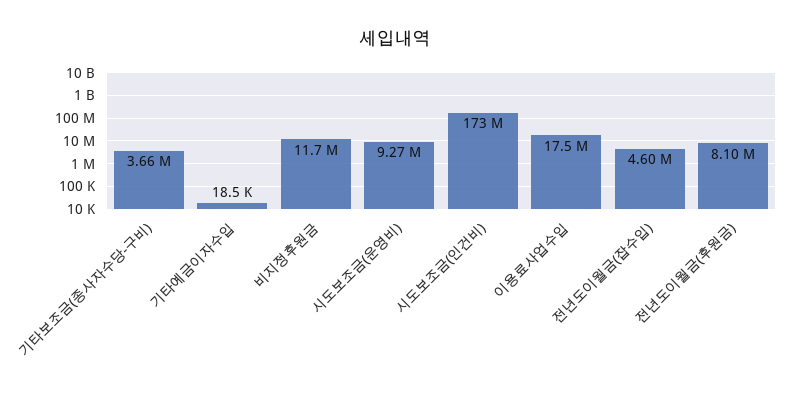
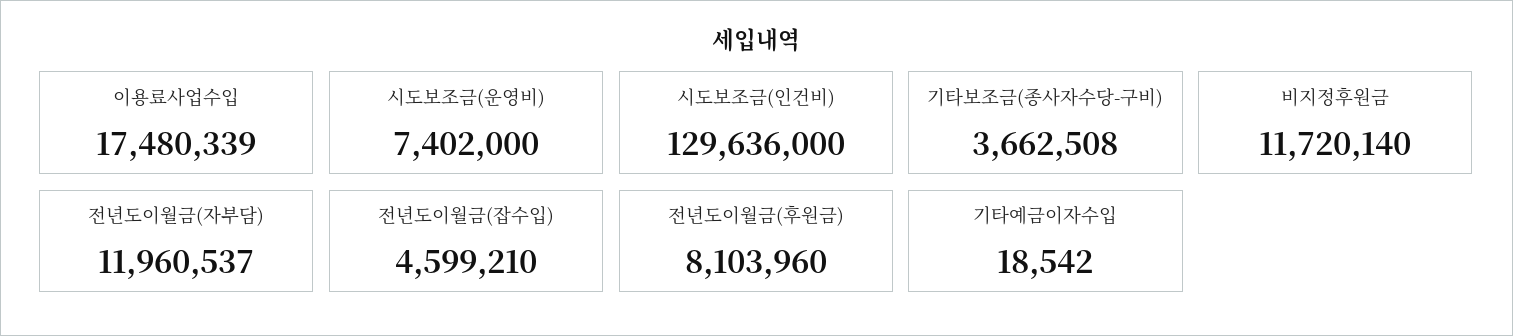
  {
    "기타보조금(종사자수당-구비)": 3662508,
    "기타예금이자수입": 18542,
    "비지정후원금": 11720140,
-   "시도보조금(운영비)": 9270000,
+   "시도보조금(운영비)": 7402000,
-   "시도보조금(인건비)": 173000000,
+   "시도보조금(인건비)": 129636000,
    "이용료사업수입": 17480339,
    "전년도이월금(잡수입)": 4599210,
-   "전년도이월금(후원금)": 8103960
+   "전년도이월금(후원금)": 8103960,
+   "전년도이월금(자부담)": 11960537
  }

